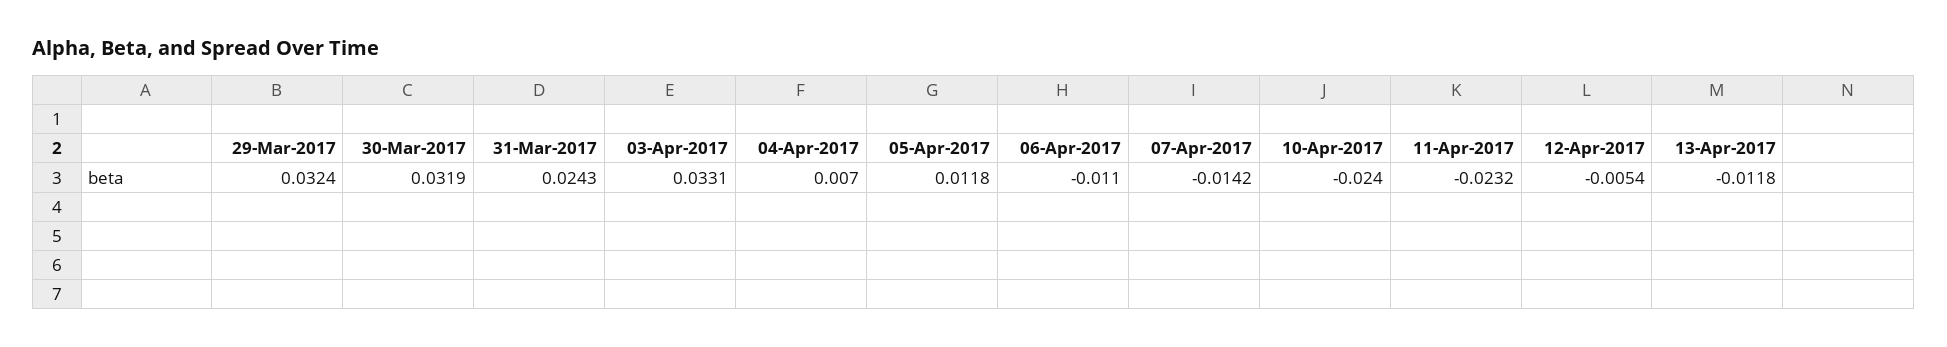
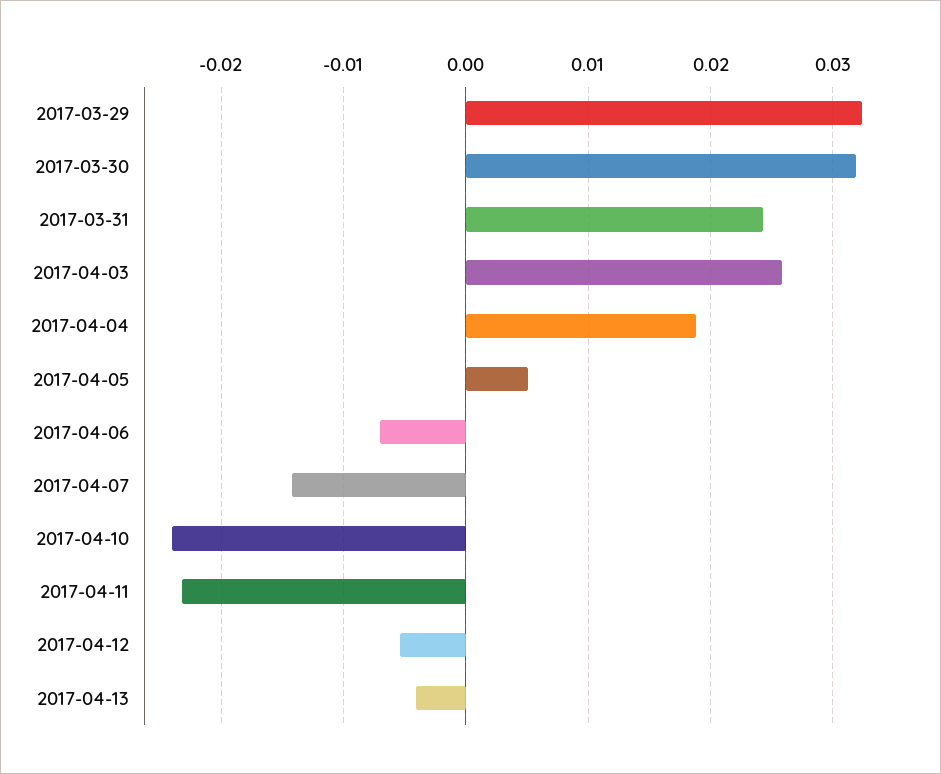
  {
    "29-Mar-2017": 0.0324,
    "30-Mar-2017": 0.0319,
    "31-Mar-2017": 0.0243,
-   "03-Apr-2017": 0.0331,
+   "03-Apr-2017": 0.026,
-   "04-Apr-2017": 0.007,
+   "04-Apr-2017": 0.019,
-   "05-Apr-2017": 0.0118,
+   "05-Apr-2017": 0.005,
-   "06-Apr-2017": -0.011,
+   "06-Apr-2017": -0.007,
    "07-Apr-2017": -0.0142,
    "10-Apr-2017": -0.024,
    "11-Apr-2017": -0.0232,
    "12-Apr-2017": -0.0054,
-   "13-Apr-2017": -0.0118
+   "13-Apr-2017": -0.004
  }

